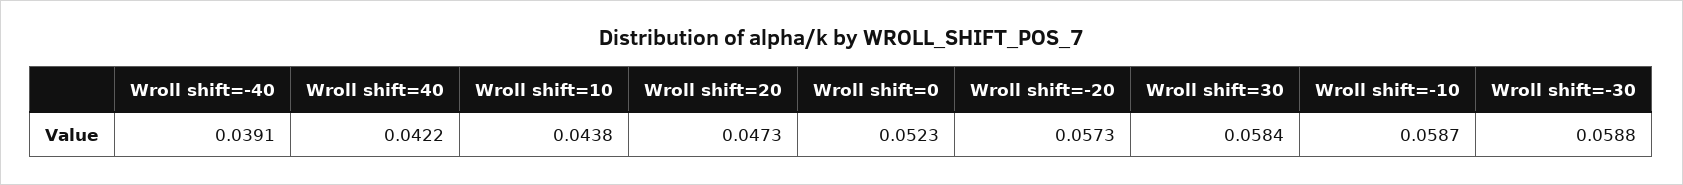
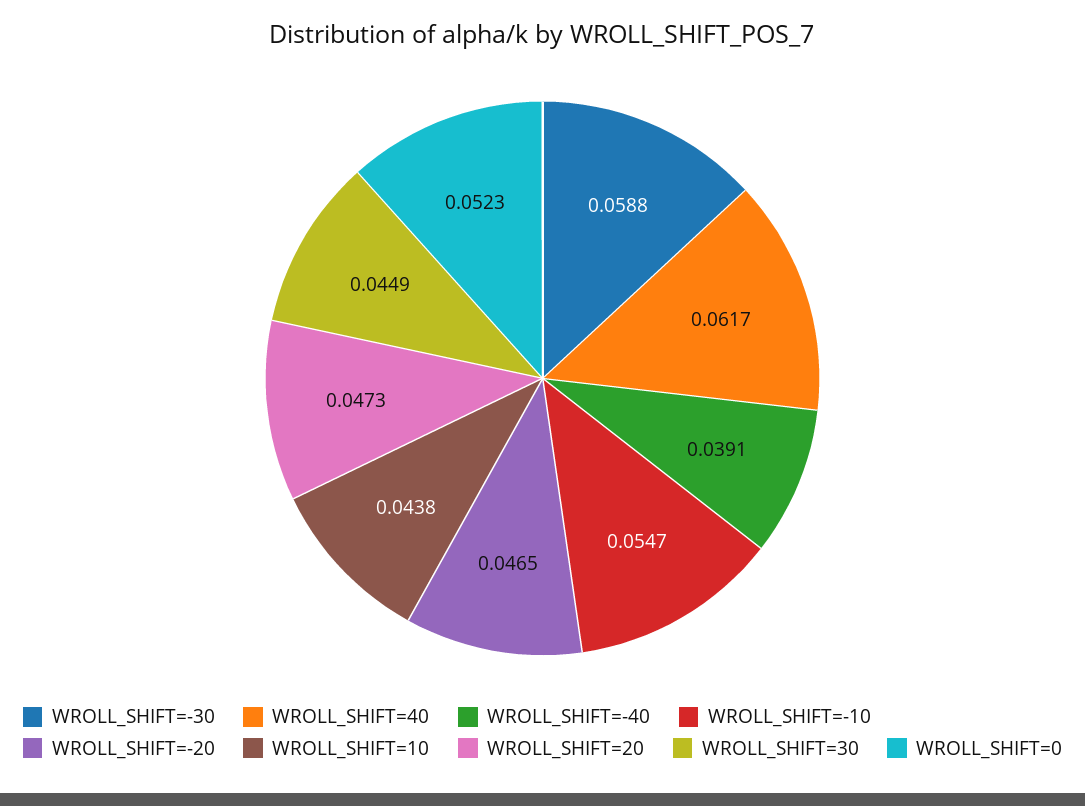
  {
    "Wroll shift=-40": 0.0391,
-   "Wroll shift=40": 0.0422,
+   "Wroll shift=40": 0.0617,
    "Wroll shift=10": 0.0438,
    "Wroll shift=20": 0.0473,
    "Wroll shift=0": 0.0523,
-   "Wroll shift=-20": 0.0573,
+   "Wroll shift=-20": 0.0465,
-   "Wroll shift=30": 0.0584,
+   "Wroll shift=30": 0.0449,
-   "Wroll shift=-10": 0.0587,
+   "Wroll shift=-10": 0.0547,
    "Wroll shift=-30": 0.0588
  }

